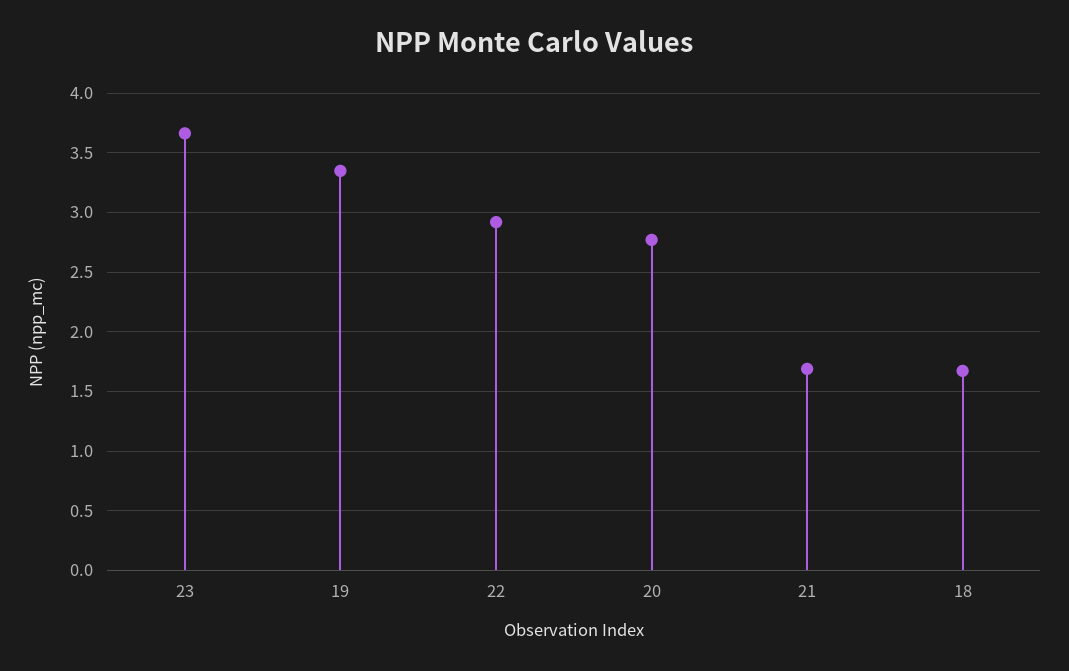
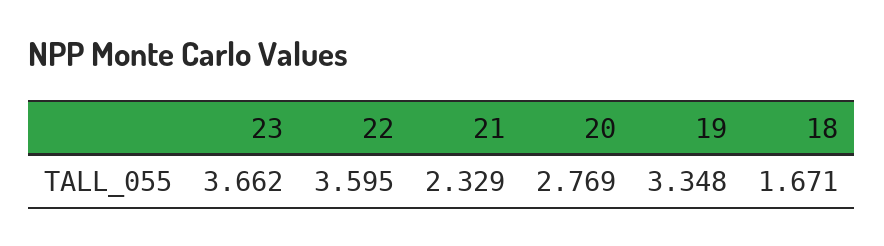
  {
    "23": 3.662,
    "19": 3.348,
-   "22": 2.9,
+   "22": 3.595,
    "20": 2.769,
-   "21": 1.7,
+   "21": 2.329,
    "18": 1.671
  }

